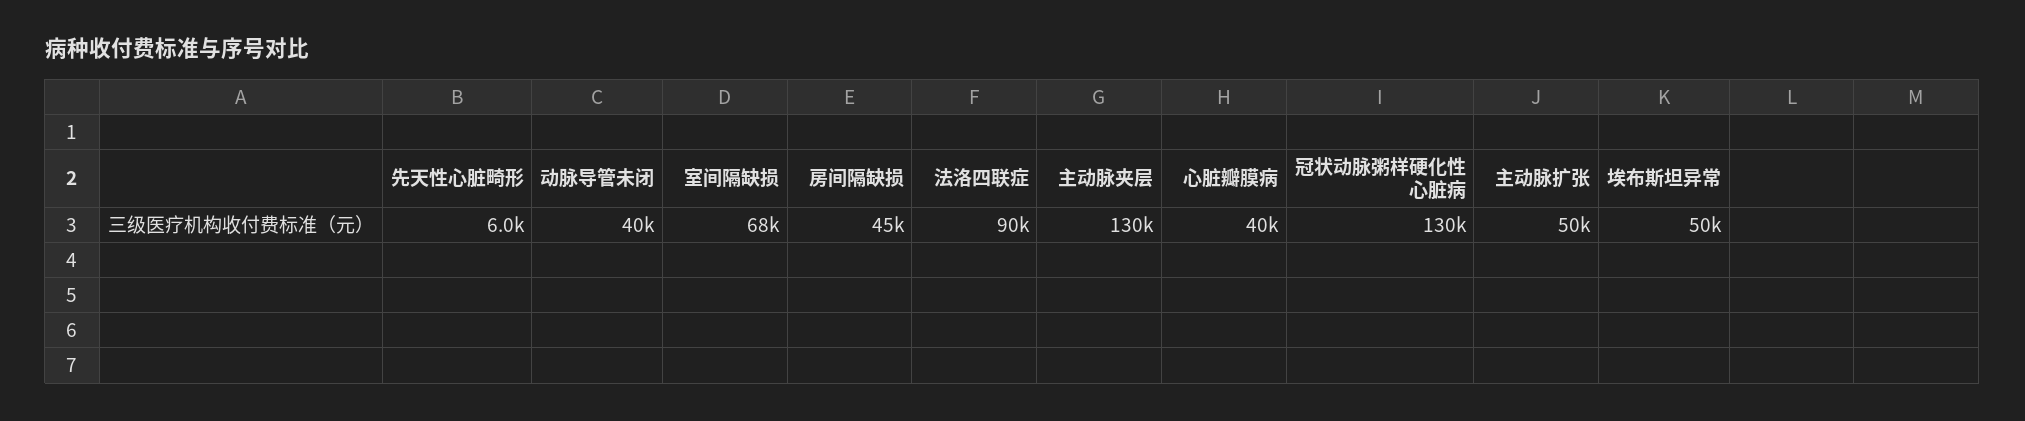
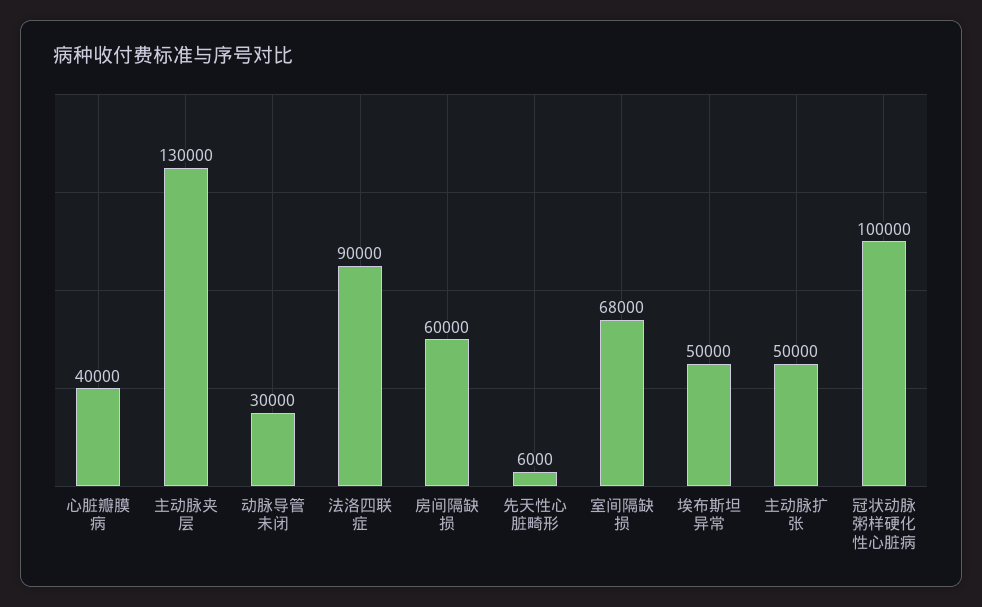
  {
    "先天性心脏畸形": 6000,
-   "动脉导管未闭": 40000,
+   "动脉导管未闭": 30000,
    "室间隔缺损": 68000,
-   "房间隔缺损": 45000,
+   "房间隔缺损": 60000,
    "法洛四联症": 90000,
    "主动脉夹层": 130000,
    "心脏瓣膜病": 40000,
-   "冠状动脉粥样硬化性心脏病": 130000,
+   "冠状动脉粥样硬化性心脏病": 100000,
    "主动脉扩张": 50000,
    "埃布斯坦异常": 50000
  }

